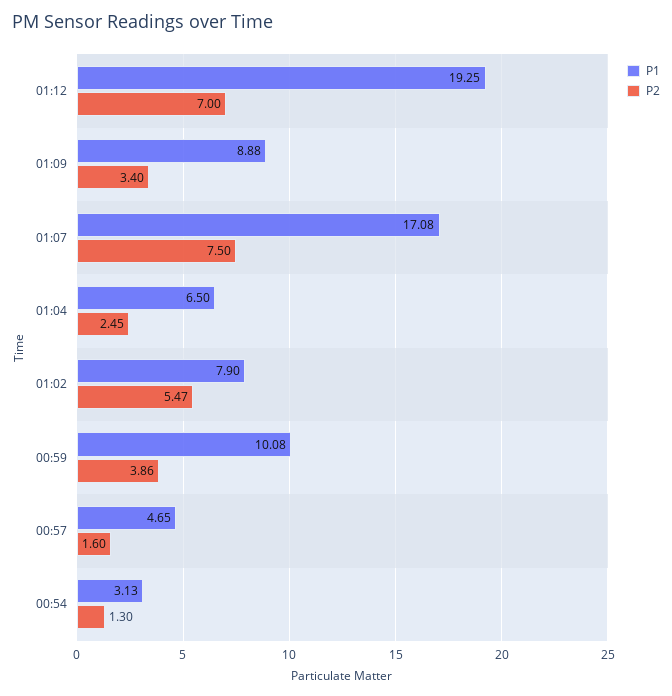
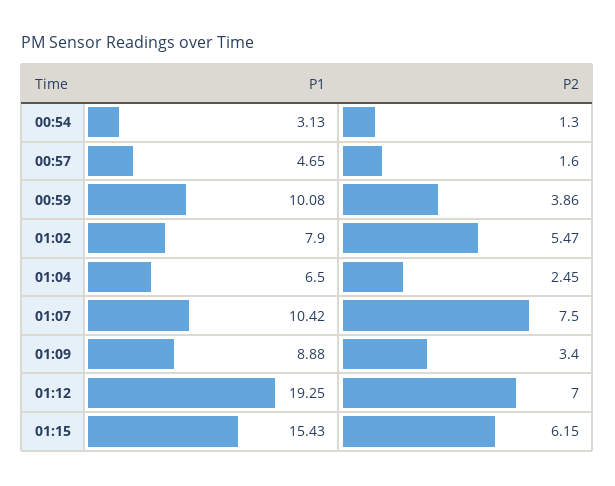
  {
    "P1": {
      "01:12": 19.25,
      "01:09": 8.88,
-     "01:07": 17.08,
+     "01:07": 10.42,
      "01:04": 6.5,
      "01:02": 7.9,
      "00:59": 10.08,
      "00:57": 4.65,
-     "00:54": 3.13
+     "00:54": 3.13,
+     "01:15": 15.43
    },
    "P2": {
      "01:12": 7,
      "01:09": 3.4,
      "01:07": 7.5,
      "01:04": 2.45,
      "01:02": 5.47,
      "00:59": 3.86,
      "00:57": 1.6,
-     "00:54": 1.3
+     "00:54": 1.3,
+     "01:15": 6.15
    }
  }

